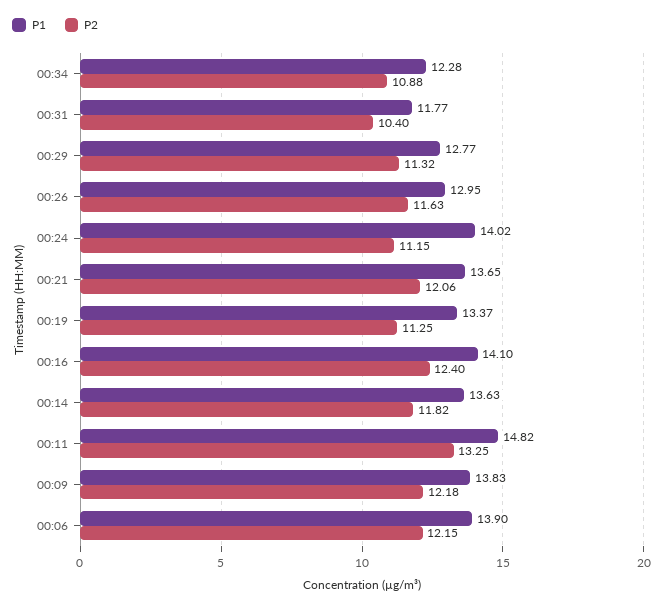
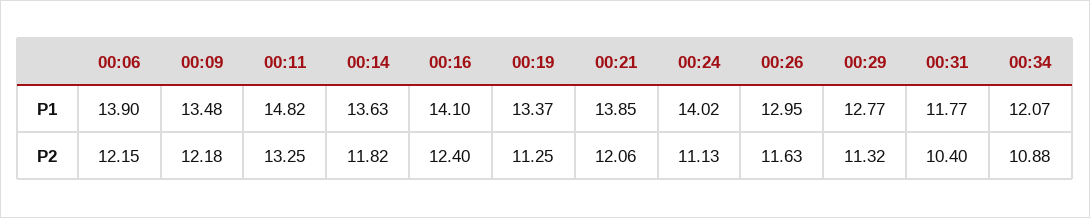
  {
    "P1": {
-     "00:34": 12.28,
+     "00:34": 12.07,
      "00:31": 11.77,
      "00:29": 12.77,
      "00:26": 12.95,
      "00:24": 14.02,
-     "00:21": 13.65,
+     "00:21": 13.85,
      "00:19": 13.37,
      "00:16": 14.1,
      "00:14": 13.63,
      "00:11": 14.82,
-     "00:09": 13.83,
+     "00:09": 13.48,
      "00:06": 13.9
    },
    "P2": {
      "00:34": 10.88,
      "00:31": 10.4,
      "00:29": 11.32,
      "00:26": 11.63,
-     "00:24": 11.15,
+     "00:24": 11.13,
      "00:21": 12.06,
      "00:19": 11.25,
      "00:16": 12.4,
      "00:14": 11.82,
      "00:11": 13.25,
      "00:09": 12.18,
      "00:06": 12.15
    }
  }

